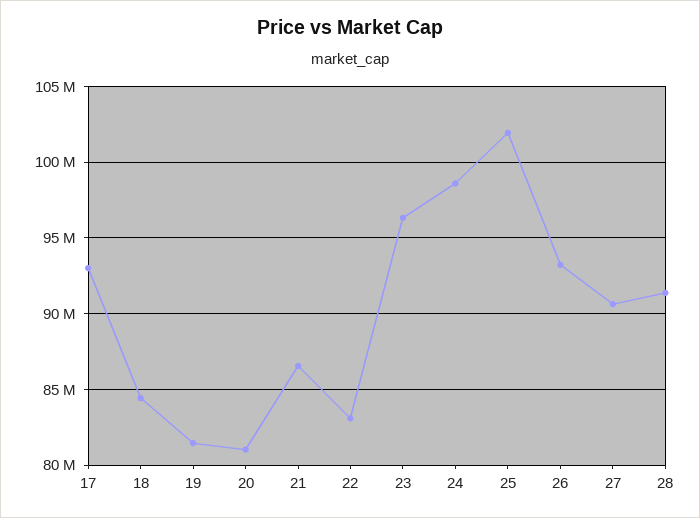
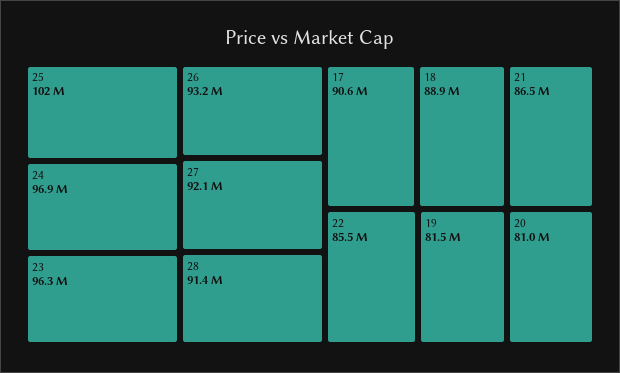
  {
-   "17": 93000000,
+   "17": 90600000,
-   "18": 84500000,
+   "18": 88900000,
    "19": 81500000,
    "20": 81000000,
    "21": 86500000,
-   "22": 83000000,
+   "22": 85500000,
    "23": 96300000,
-   "24": 98500000,
+   "24": 96900000,
    "25": 102000000,
    "26": 93200000,
-   "27": 90500000,
+   "27": 92100000,
    "28": 91400000
  }

